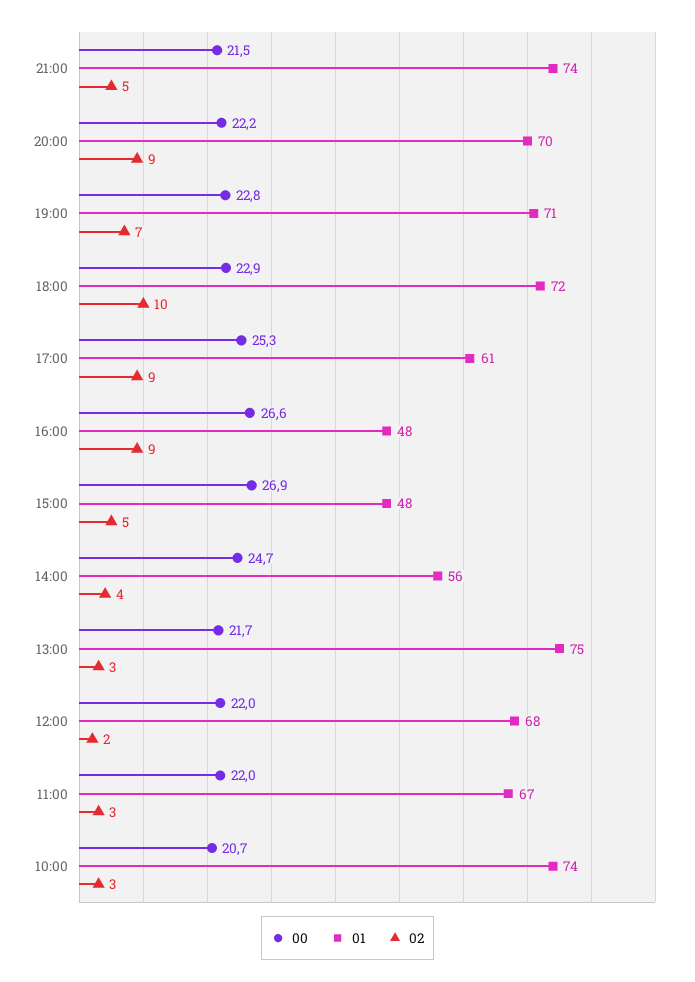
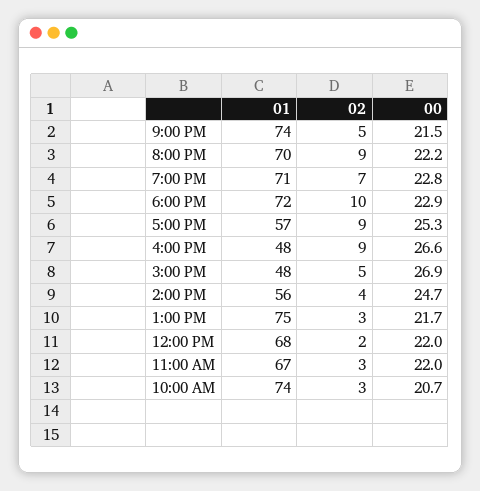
  {
    "00": {
      "21:00": 21.5,
      "20:00": 22.2,
      "19:00": 22.8,
      "18:00": 22.9,
      "17:00": 25.3,
      "16:00": 26.6,
      "15:00": 26.9,
      "14:00": 24.7,
      "13:00": 21.7,
      "12:00": 22,
      "11:00": 22,
      "10:00": 20.7
    },
    "01": {
      "21:00": 74,
      "20:00": 70,
      "19:00": 71,
      "18:00": 72,
-     "17:00": 61,
+     "17:00": 57,
      "16:00": 48,
      "15:00": 48,
      "14:00": 56,
      "13:00": 75,
      "12:00": 68,
      "11:00": 67,
      "10:00": 74
    },
    "02": {
      "21:00": 5,
      "20:00": 9,
      "19:00": 7,
      "18:00": 10,
      "17:00": 9,
      "16:00": 9,
      "15:00": 5,
      "14:00": 4,
      "13:00": 3,
      "12:00": 2,
      "11:00": 3,
      "10:00": 3
    }
  }

